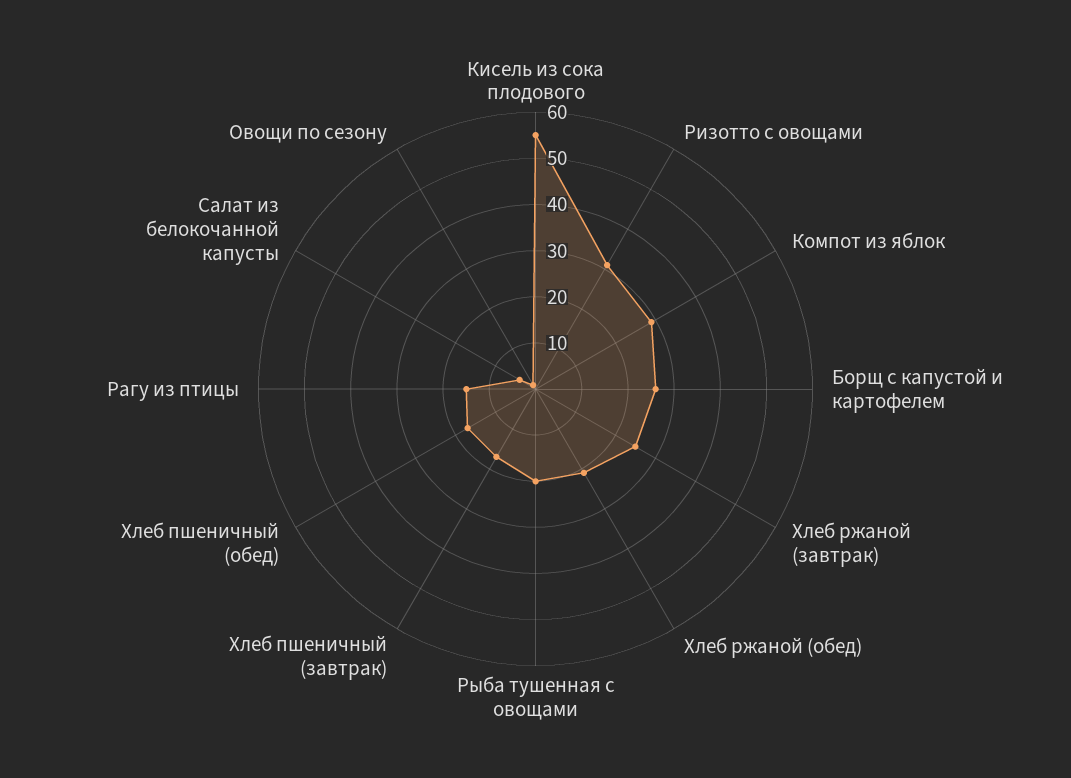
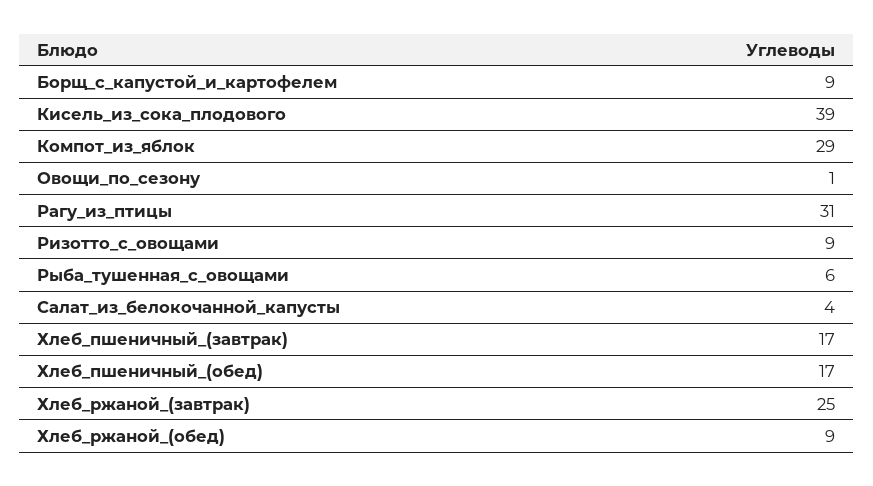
  {
-   "Кисель из сока плодового": 55,
+   "Кисель из сока плодового": 39,
-   "Ризотто с овощами": 30,
+   "Ризотто с овощами": 9,
    "Компот из яблок": 29,
-   "Борщ с капустой и картофелем": 25,
+   "Борщ с капустой и картофелем": 9,
    "Хлеб ржаной (завтрак)": 25,
-   "Хлеб ржаной (обед)": 20,
+   "Хлеб ржаной (обед)": 9,
-   "Рыба тушенная с овощами": 20,
+   "Рыба тушенная с овощами": 6,
    "Хлеб пшеничный (завтрак)": 17,
    "Хлеб пшеничный (обед)": 17,
-   "Рагу из птицы": 15,
+   "Рагу из птицы": 31,
    "Салат из белокочанной капусты": 4,
    "Овощи по сезону": 1
  }

